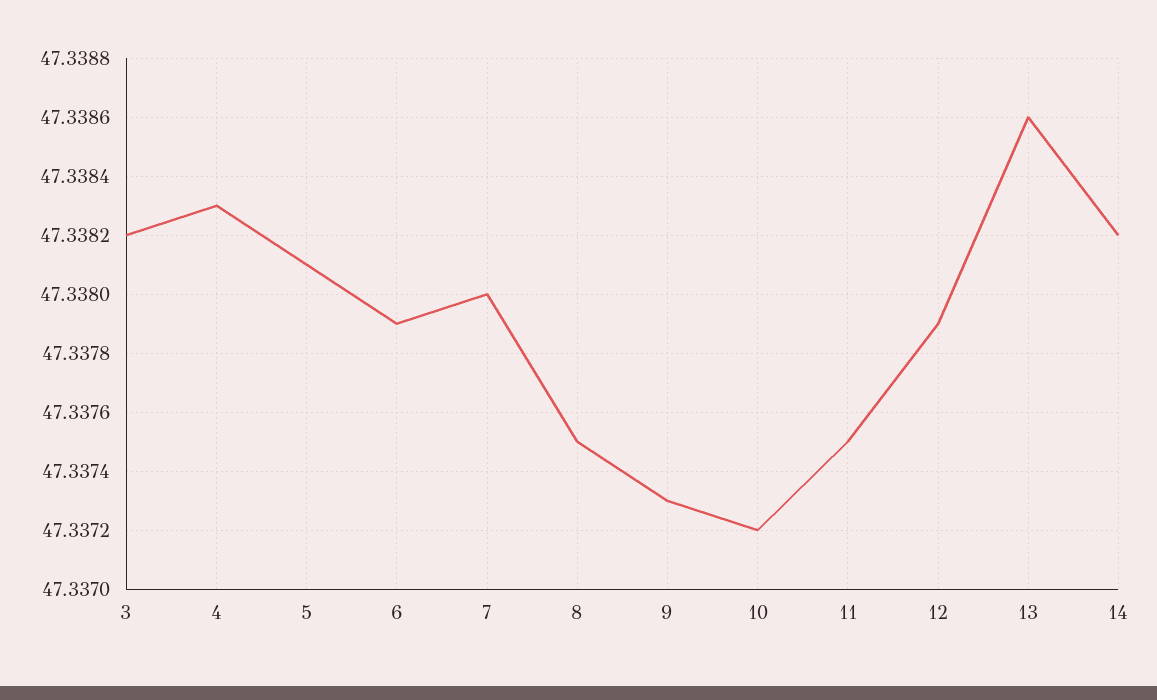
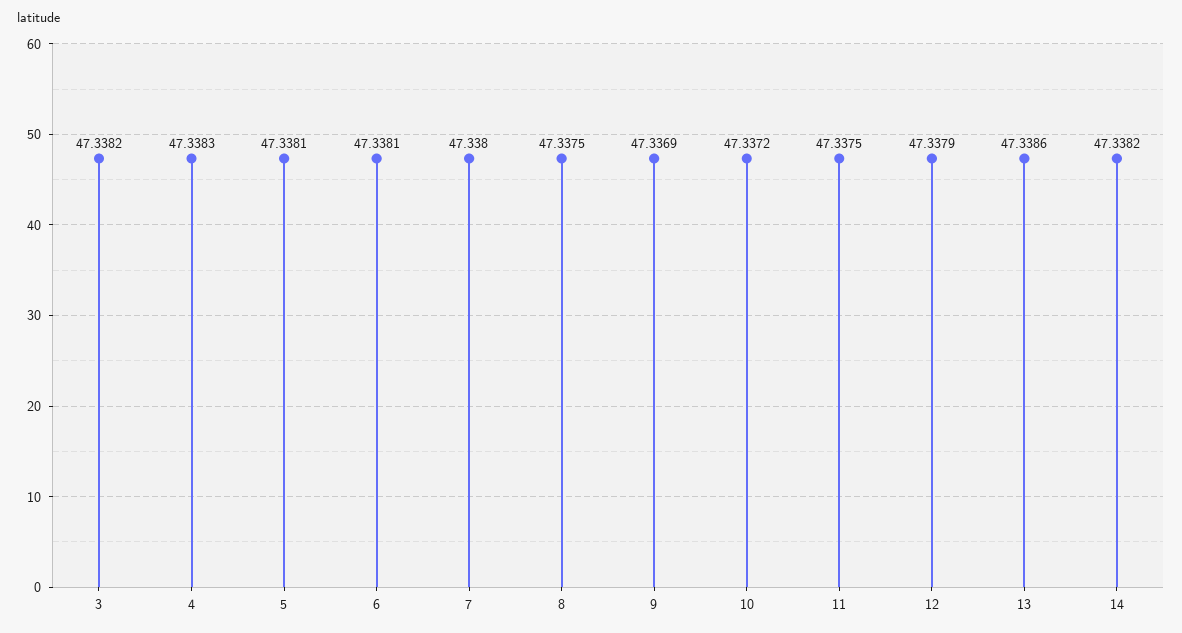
  {
    "3": 47.3382,
    "4": 47.3383,
    "5": 47.3381,
-   "6": 47.3379,
+   "6": 47.3381,
    "7": 47.338,
    "8": 47.3375,
-   "9": 47.3373,
+   "9": 47.3369,
    "10": 47.3372,
    "11": 47.3375,
    "12": 47.3379,
    "13": 47.3386,
    "14": 47.3382
  }

